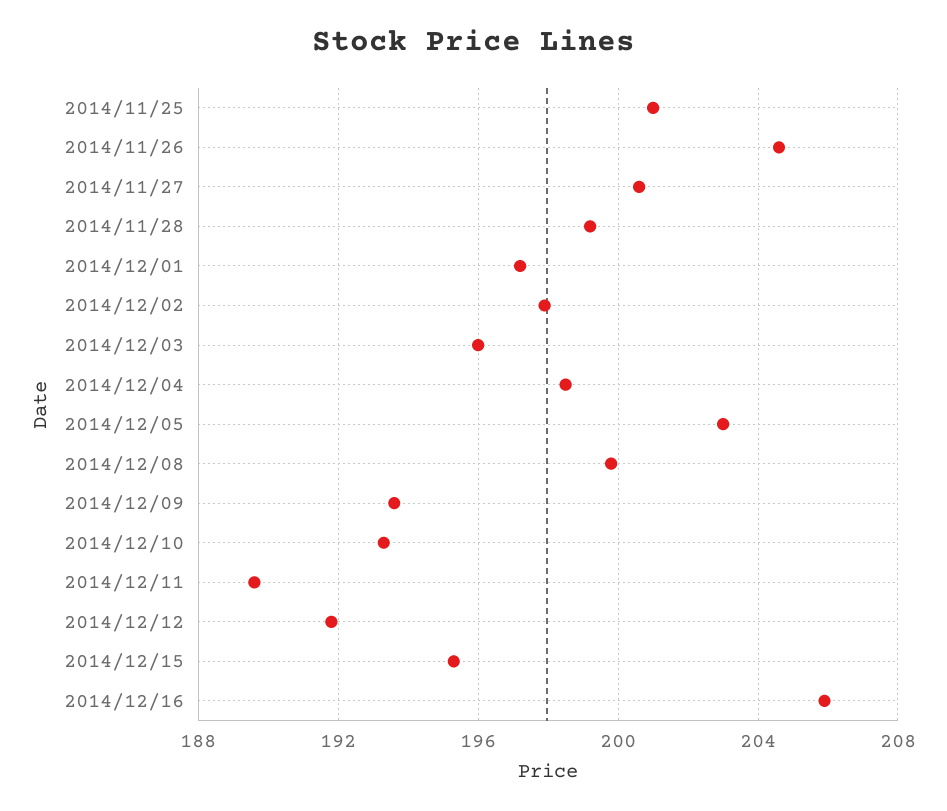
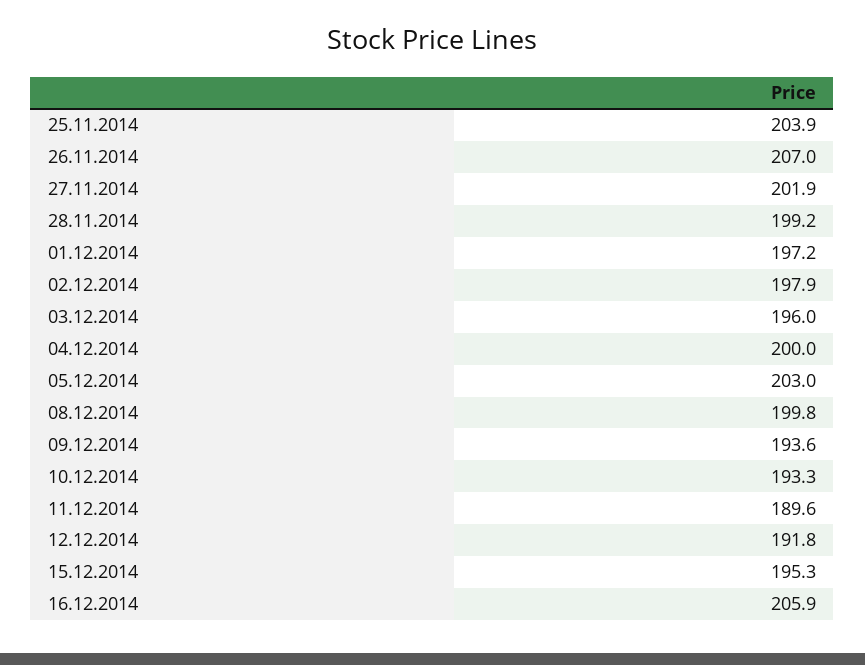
  {
-   "2014/11/25": 201,
+   "2014/11/25": 203.9,
-   "2014/11/26": 204.5,
+   "2014/11/26": 207,
-   "2014/11/27": 200.5,
+   "2014/11/27": 201.9,
    "2014/11/28": 199.2,
    "2014/12/01": 197.2,
    "2014/12/02": 197.9,
    "2014/12/03": 196,
-   "2014/12/04": 198.5,
+   "2014/12/04": 200,
    "2014/12/05": 203,
    "2014/12/08": 199.8,
    "2014/12/09": 193.6,
    "2014/12/10": 193.3,
    "2014/12/11": 189.6,
    "2014/12/12": 191.8,
    "2014/12/15": 195.3,
    "2014/12/16": 205.9
  }

